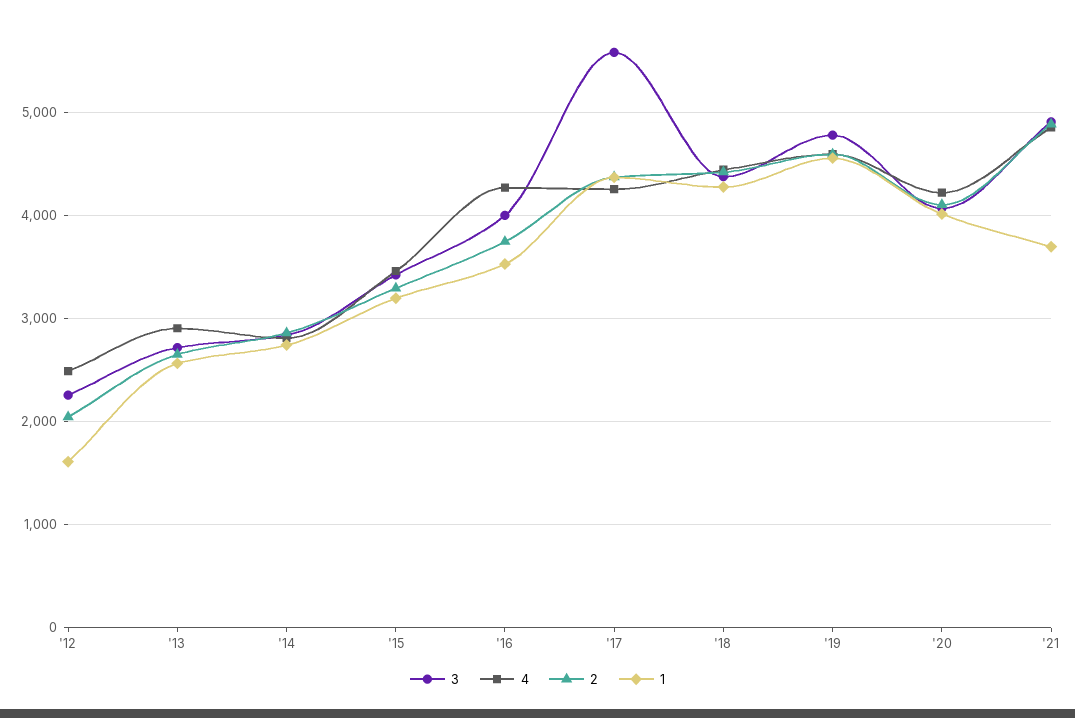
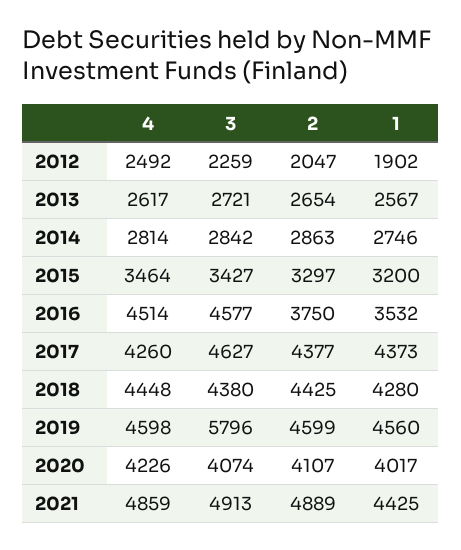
  {
    "3": {
      "'12": 2259,
      "'13": 2721,
      "'14": 2842,
      "'15": 3427,
-     "'16": 4000,
+     "'16": 4577,
-     "'17": 5600,
+     "'17": 4627,
      "'18": 4380,
-     "'19": 4800,
+     "'19": 5796,
      "'20": 4074,
      "'21": 4913
    },
    "4": {
      "'12": 2492,
-     "'13": 2900,
+     "'13": 2617,
      "'14": 2814,
      "'15": 3464,
-     "'16": 4300,
+     "'16": 4514,
      "'17": 4260,
      "'18": 4448,
      "'19": 4598,
      "'20": 4226,
      "'21": 4859
    },
    "2": {
      "'12": 2047,
      "'13": 2654,
      "'14": 2863,
      "'15": 3297,
      "'16": 3750,
      "'17": 4377,
      "'18": 4425,
      "'19": 4599,
      "'20": 4107,
      "'21": 4889
    },
    "1": {
-     "'12": 1600,
+     "'12": 1902,
      "'13": 2567,
      "'14": 2746,
      "'15": 3200,
      "'16": 3532,
      "'17": 4373,
      "'18": 4280,
      "'19": 4560,
      "'20": 4017,
-     "'21": 3700
+     "'21": 4425
    }
  }

